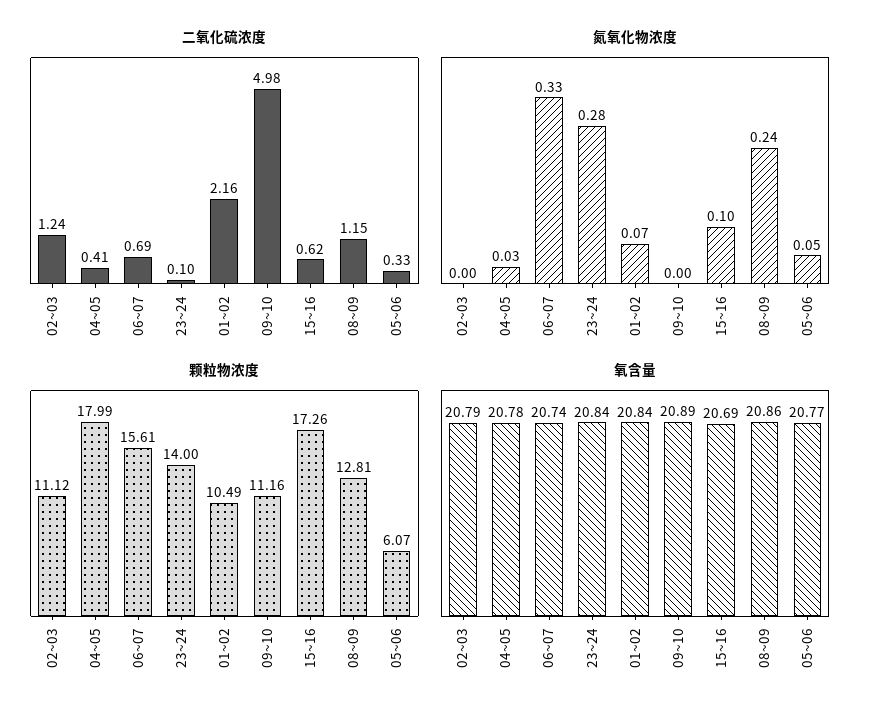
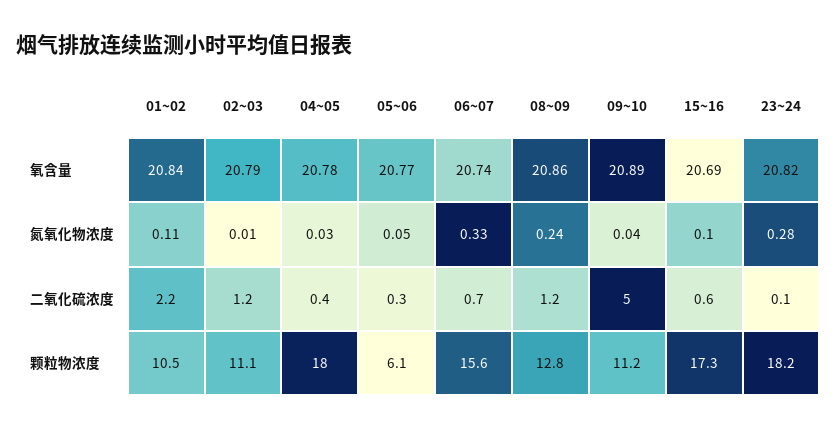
  {
    "二氧化硫浓度": {
      "02~03": 1.24,
      "04~05": 0.41,
      "06~07": 0.69,
      "23~24": 0.1,
      "01~02": 2.16,
      "09~10": 4.98,
      "15~16": 0.62,
      "08~09": 1.15,
      "05~06": 0.33
    },
    "氮氧化物浓度": {
-     "02~03": 0,
+     "02~03": 0.01,
      "04~05": 0.03,
      "06~07": 0.33,
      "23~24": 0.28,
-     "01~02": 0.07,
+     "01~02": 0.11,
-     "09~10": 0,
+     "09~10": 0.04,
      "15~16": 0.1,
      "08~09": 0.24,
      "05~06": 0.05
    },
    "颗粒物浓度": {
      "02~03": 11.12,
      "04~05": 17.99,
      "06~07": 15.61,
-     "23~24": 14,
+     "23~24": 18.2,
      "01~02": 10.49,
      "09~10": 11.16,
      "15~16": 17.26,
      "08~09": 12.81,
      "05~06": 6.07
    },
    "氧含量": {
      "02~03": 20.79,
      "04~05": 20.78,
      "06~07": 20.74,
-     "23~24": 20.84,
+     "23~24": 20.82,
      "01~02": 20.84,
      "09~10": 20.89,
      "15~16": 20.69,
      "08~09": 20.86,
      "05~06": 20.77
    }
  }

